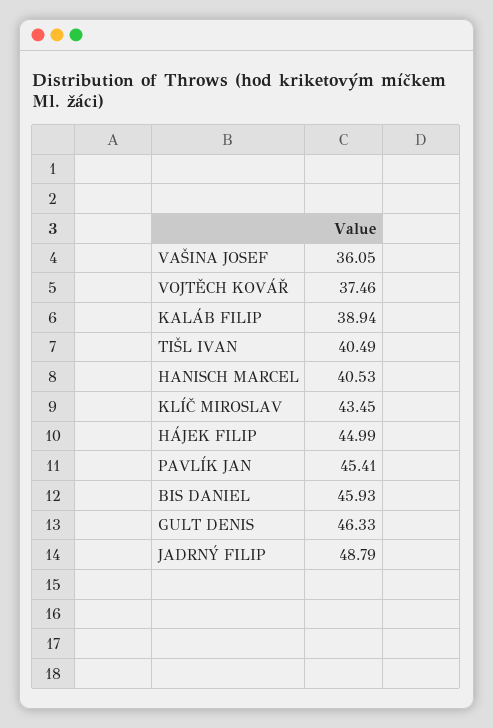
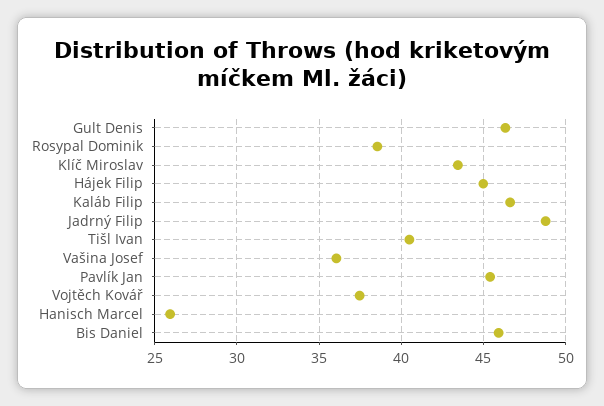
  {
    "VAŠINA JOSEF": 36.05,
    "VOJTĚCH KOVÁŘ": 37.46,
-   "KALÁB FILIP": 38.94,
+   "KALÁB FILIP": 46.5,
    "TIŠL IVAN": 40.49,
-   "HANISCH MARCEL": 40.53,
+   "HANISCH MARCEL": 26,
    "KLÍČ MIROSLAV": 43.45,
    "HÁJEK FILIP": 44.99,
    "PAVLÍK JAN": 45.41,
    "BIS DANIEL": 45.93,
    "GULT DENIS": 46.33,
-   "JADRNÝ FILIP": 48.79
+   "JADRNÝ FILIP": 48.79,
+   "Rosypal Dominik": 38.5
  }

